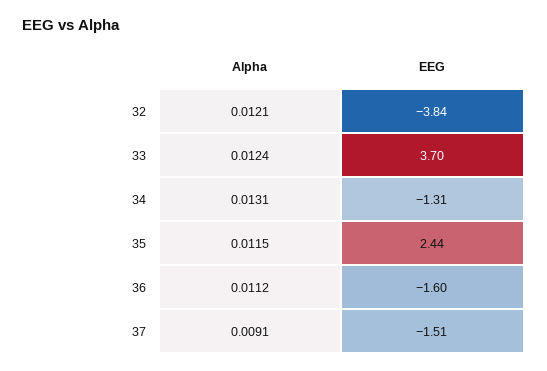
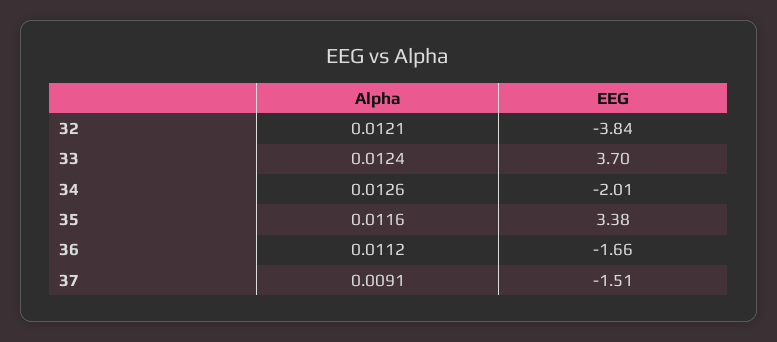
  {
    "Alpha": {
      "32": 0.0121,
      "33": 0.0124,
-     "34": 0.0131,
+     "34": 0.0126,
-     "35": 0.0115,
+     "35": 0.0116,
      "36": 0.0112,
      "37": 0.0091
    },
    "EEG": {
      "32": -3.84,
      "33": 3.7,
-     "34": -1.31,
+     "34": -2.01,
-     "35": 2.44,
+     "35": 3.38,
-     "36": -1.6,
+     "36": -1.66,
      "37": -1.51
    }
  }

